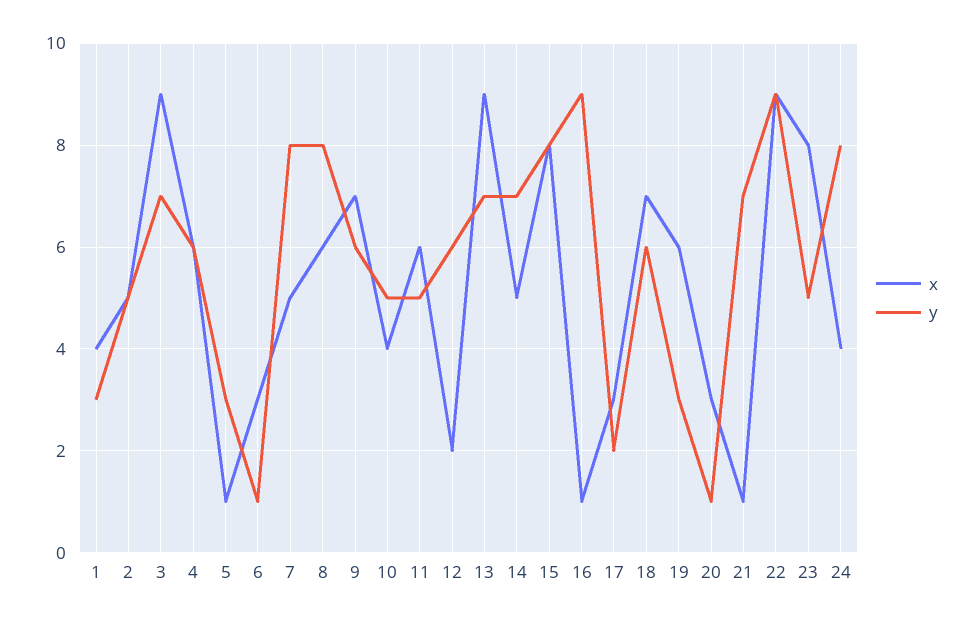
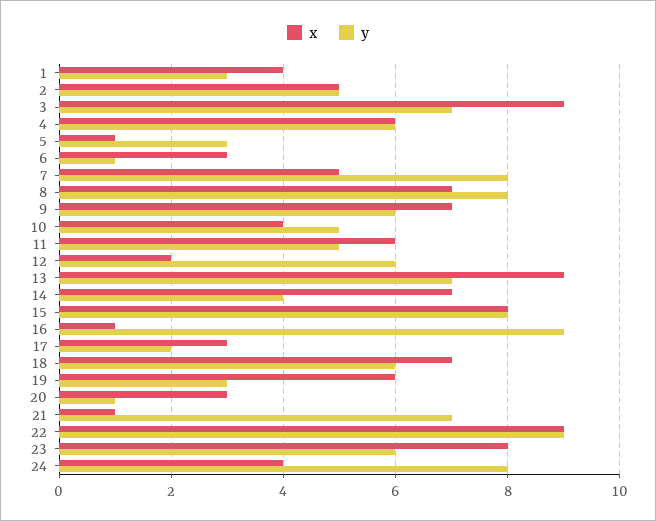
  {
    "x": {
      "1": 4,
      "2": 5,
      "3": 9,
      "4": 6,
      "5": 1,
      "6": 3,
      "7": 5,
-     "8": 6,
+     "8": 7,
      "9": 7,
      "10": 4,
      "11": 6,
      "12": 2,
      "13": 9,
-     "14": 5,
+     "14": 7,
      "15": 8,
      "16": 1,
      "17": 3,
      "18": 7,
      "19": 6,
      "20": 3,
      "21": 1,
      "22": 9,
      "23": 8,
      "24": 4
    },
    "y": {
      "1": 3,
      "2": 5,
      "3": 7,
      "4": 6,
      "5": 3,
      "6": 1,
      "7": 8,
      "8": 8,
      "9": 6,
      "10": 5,
      "11": 5,
      "12": 6,
      "13": 7,
-     "14": 7,
+     "14": 4,
      "15": 8,
      "16": 9,
      "17": 2,
      "18": 6,
      "19": 3,
      "20": 1,
      "21": 7,
      "22": 9,
-     "23": 5,
+     "23": 6,
      "24": 8
    }
  }

